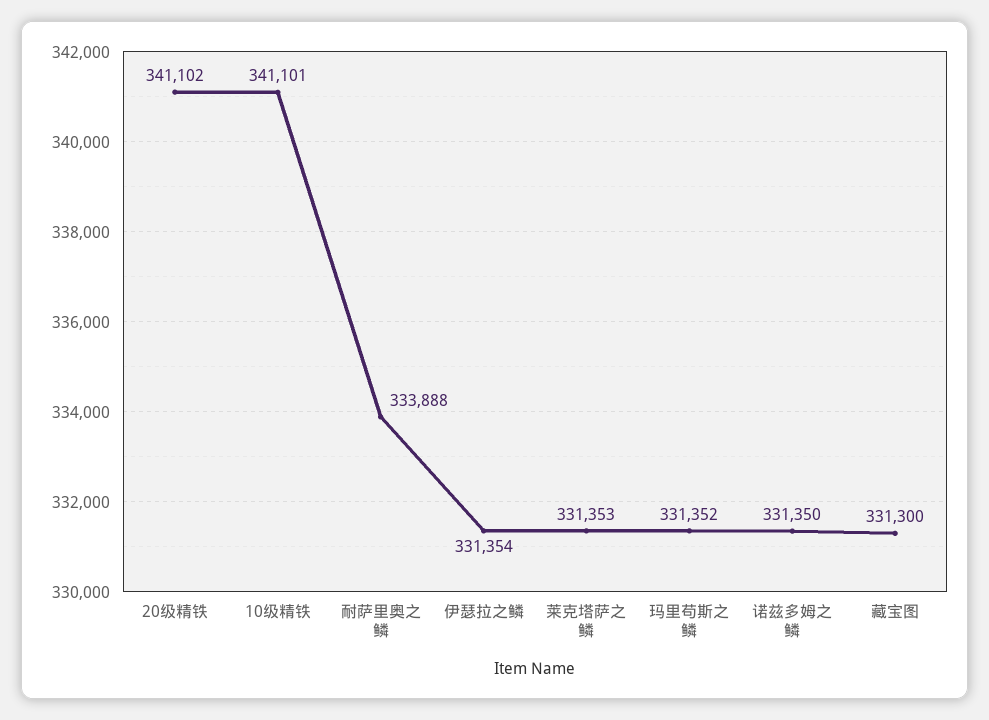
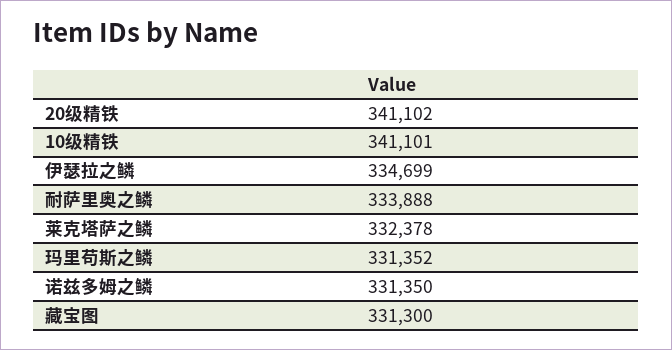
  {
    "20级精铁": 341102,
    "10级精铁": 341101,
    "耐萨里奥之鳞": 333888,
-   "伊瑟拉之鳞": 331354,
+   "伊瑟拉之鳞": 334699,
-   "莱克塔萨之鳞": 331353,
+   "莱克塔萨之鳞": 332378,
    "玛里苟斯之鳞": 331352,
    "诺兹多姆之鳞": 331350,
    "藏宝图": 331300
  }

